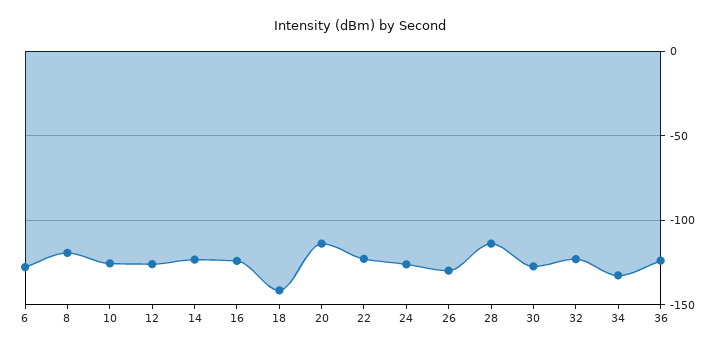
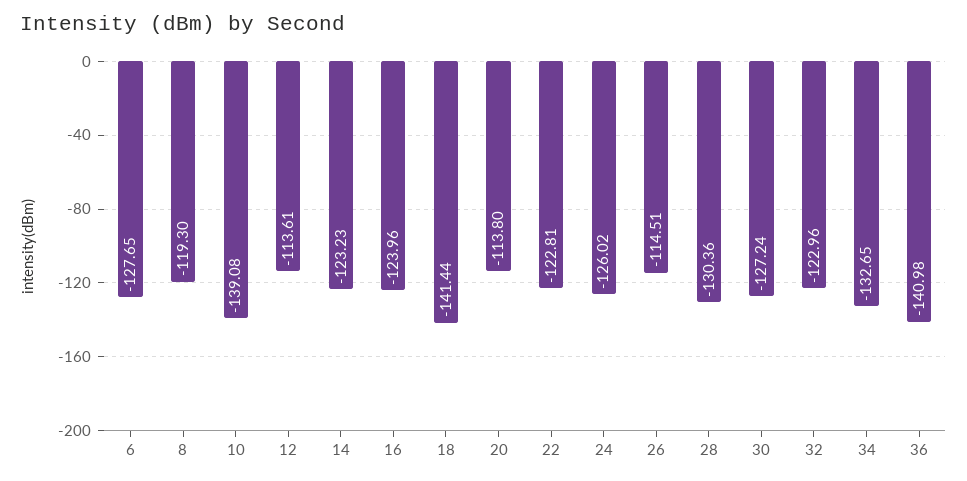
  {
    "6": -127.65,
    "8": -119.3,
-   "10": -125,
+   "10": -139.08,
-   "12": -125,
+   "12": -113.61,
    "14": -123.23,
    "16": -123.96,
    "18": -141.44,
    "20": -113.8,
    "22": -122.81,
    "24": -126.02,
-   "26": -130,
+   "26": -114.51,
-   "28": -115,
+   "28": -130.36,
    "30": -127.24,
    "32": -122.96,
    "34": -132.65,
-   "36": -125
+   "36": -140.98
  }

